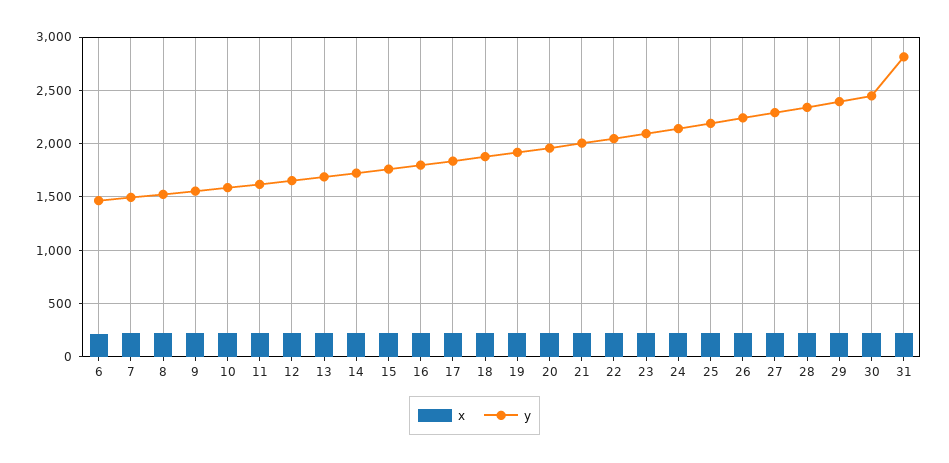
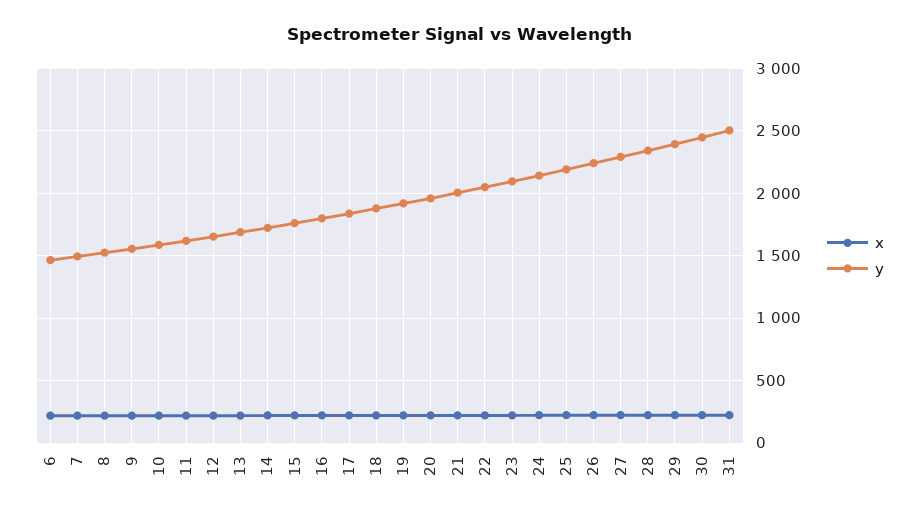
  {
    "x": {
      "6": 200,
      "7": 200,
      "8": 200,
      "9": 200,
      "10": 200,
      "11": 200,
      "12": 200,
      "13": 200,
      "14": 200,
      "15": 200,
      "16": 200,
      "17": 200,
      "18": 200,
      "19": 200,
      "20": 200,
      "21": 200,
      "22": 200,
      "23": 200,
      "24": 200,
      "25": 200,
      "26": 200,
      "27": 200,
      "28": 200,
      "29": 200,
      "30": 200,
      "31": 200
    },
    "y": {
      "6": 1450,
      "7": 1500,
      "8": 1500,
      "9": 1550,
      "10": 1600,
      "11": 1600,
      "12": 1650,
      "13": 1700,
      "14": 1700,
      "15": 1750,
      "16": 1800,
      "17": 1850,
      "18": 1900,
      "19": 1900,
      "20": 1950,
      "21": 2000,
      "22": 2050,
      "23": 2100,
      "24": 2150,
      "25": 2200,
      "26": 2250,
      "27": 2300,
      "28": 2350,
      "29": 2400,
      "30": 2450,
-     "31": 2800
+     "31": 2500
    }
  }

